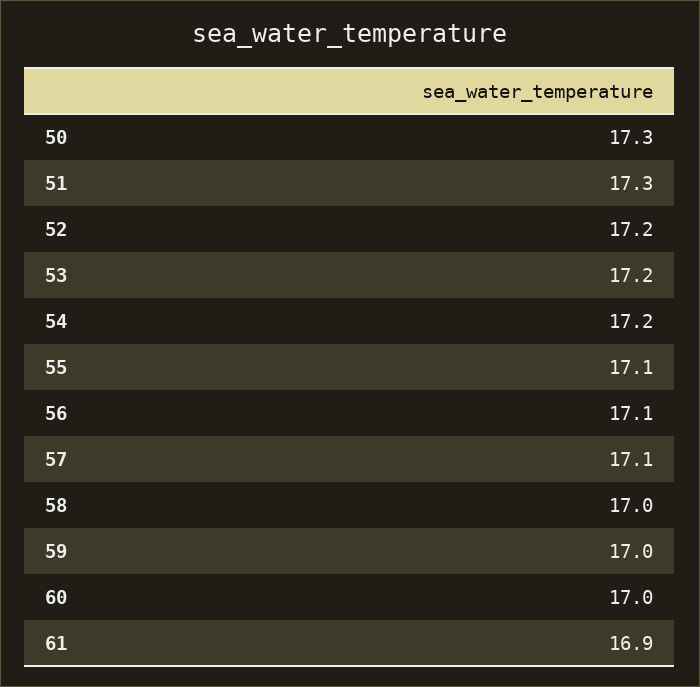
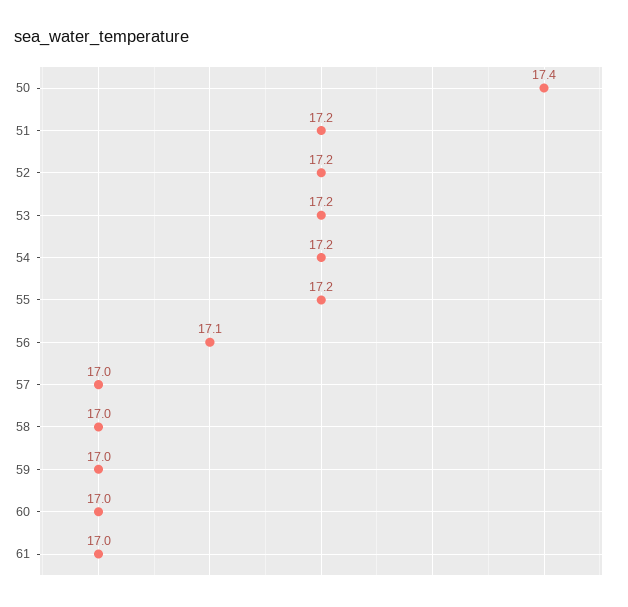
  {
-   "50": 17.3,
+   "50": 17.4,
-   "51": 17.3,
+   "51": 17.2,
    "52": 17.2,
    "53": 17.2,
    "54": 17.2,
-   "55": 17.1,
+   "55": 17.2,
    "56": 17.1,
-   "57": 17.1,
+   "57": 17,
    "58": 17,
    "59": 17,
    "60": 17,
-   "61": 16.9
+   "61": 17
  }

